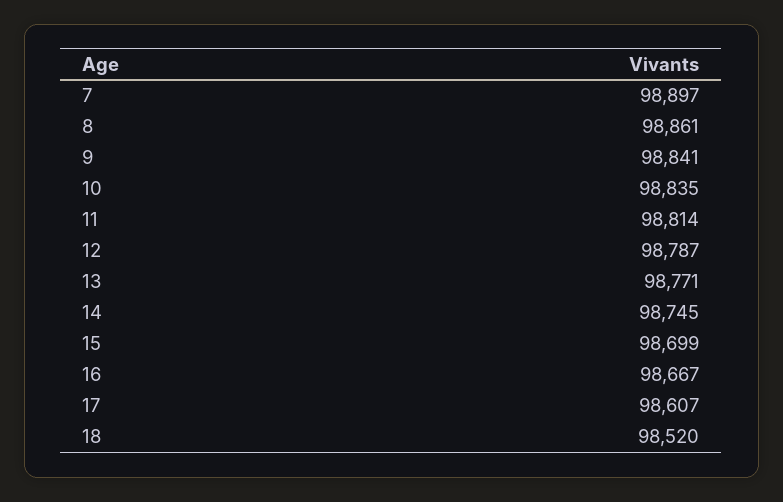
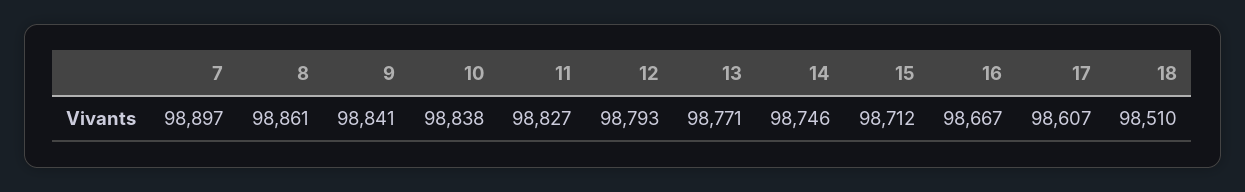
  {
    "7": 98897,
    "8": 98861,
    "9": 98841,
-   "10": 98835,
+   "10": 98838,
-   "11": 98814,
+   "11": 98827,
-   "12": 98787,
+   "12": 98793,
    "13": 98771,
-   "14": 98745,
+   "14": 98746,
-   "15": 98699,
+   "15": 98712,
    "16": 98667,
    "17": 98607,
-   "18": 98520
+   "18": 98510
  }

